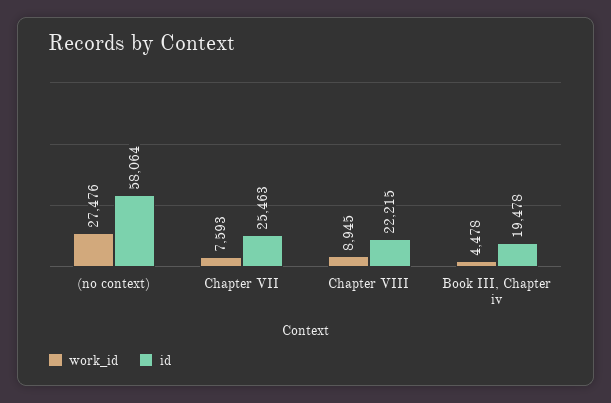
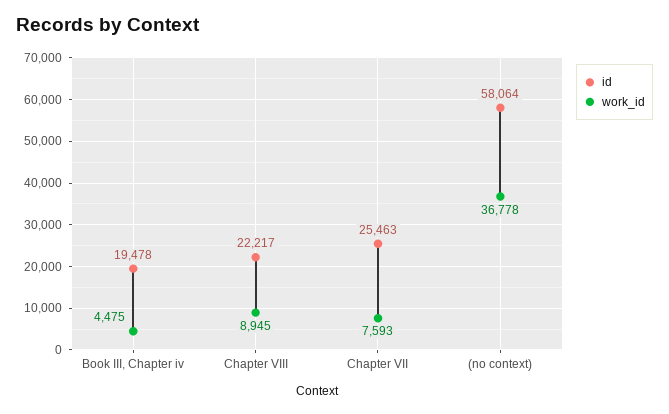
  {
    "work_id": {
-     "(no context)": 27476,
+     "(no context)": 36778,
      "Chapter VII": 7593,
      "Chapter VIII": 8945,
-     "Book III, Chapter iv": 4478
+     "Book III, Chapter iv": 4475
    },
    "id": {
      "(no context)": 58064,
      "Chapter VII": 25463,
-     "Chapter VIII": 22215,
+     "Chapter VIII": 22217,
      "Book III, Chapter iv": 19478
    }
  }

